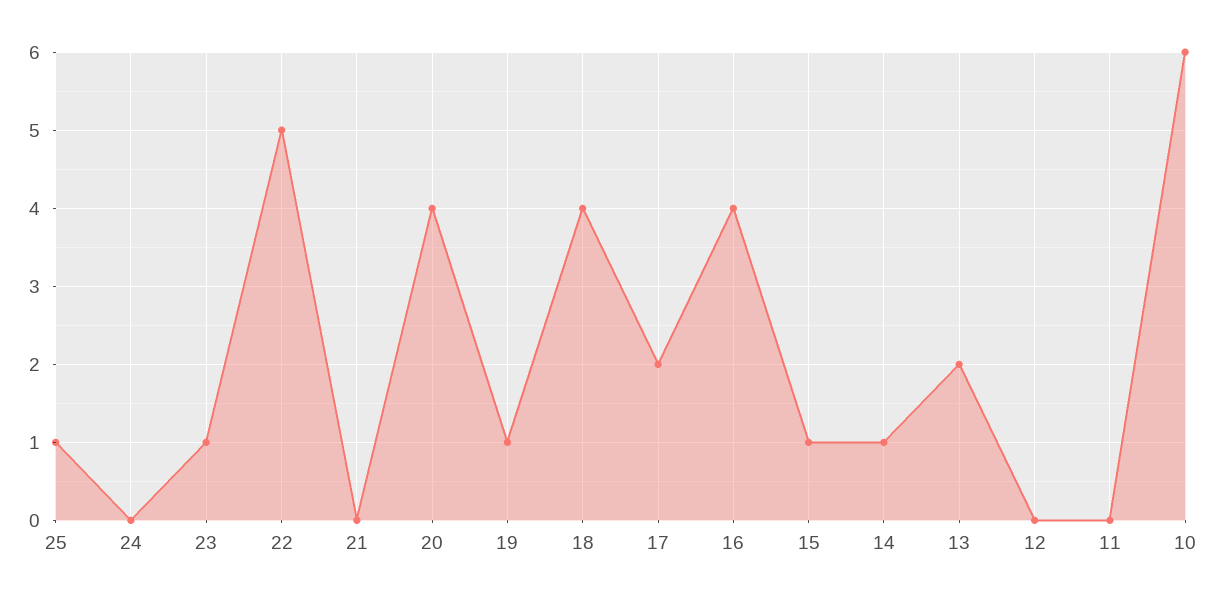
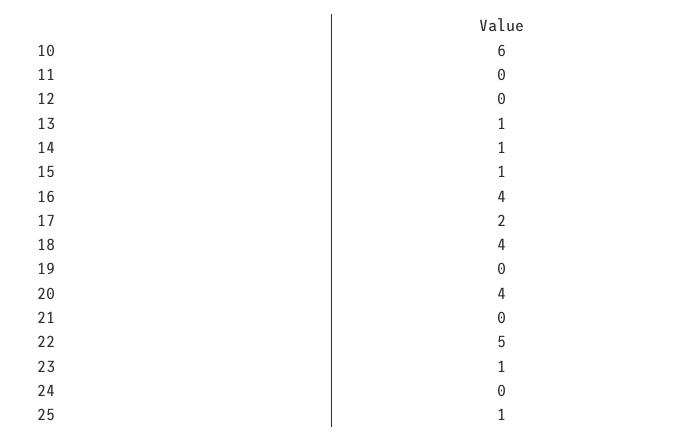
  {
    "25": 1,
    "24": 0,
    "23": 1,
    "22": 5,
    "21": 0,
    "20": 4,
-   "19": 1,
+   "19": 0,
    "18": 4,
    "17": 2,
    "16": 4,
    "15": 1,
    "14": 1,
-   "13": 2,
+   "13": 1,
    "12": 0,
    "11": 0,
    "10": 6
  }

